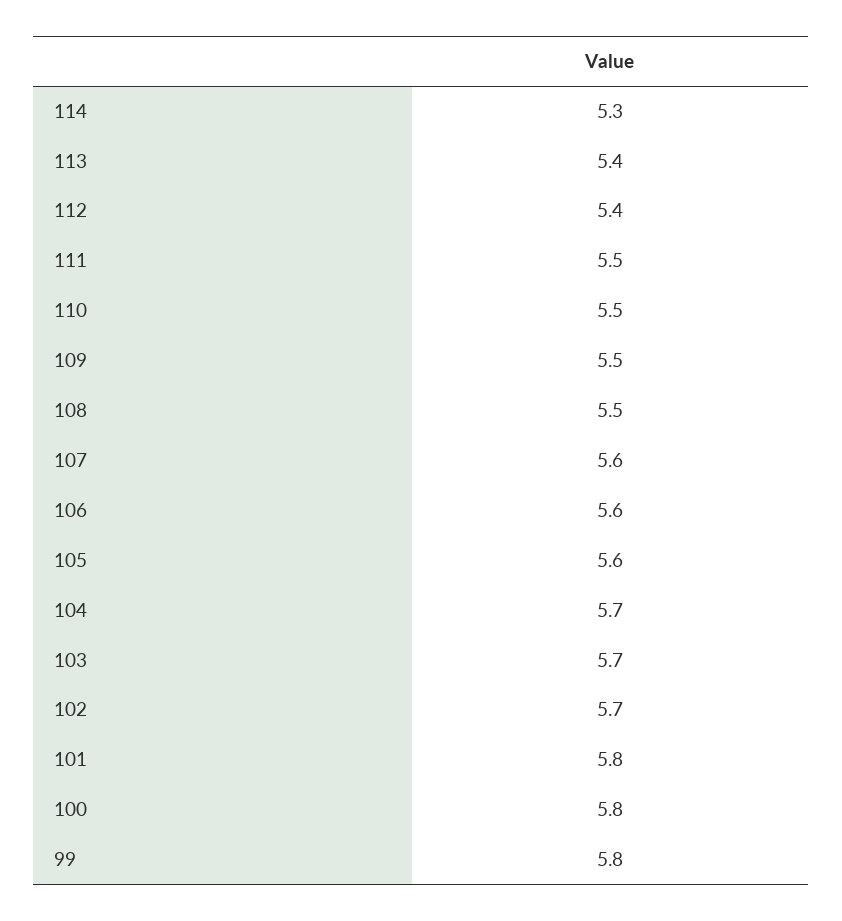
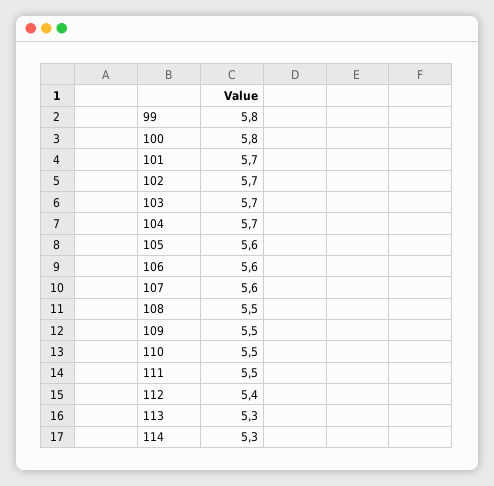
  {
    "114": 5.3,
-   "113": 5.4,
+   "113": 5.3,
    "112": 5.4,
    "111": 5.5,
    "110": 5.5,
    "109": 5.5,
    "108": 5.5,
    "107": 5.6,
    "106": 5.6,
    "105": 5.6,
    "104": 5.7,
    "103": 5.7,
    "102": 5.7,
-   "101": 5.8,
+   "101": 5.7,
    "100": 5.8,
    "99": 5.8
  }

